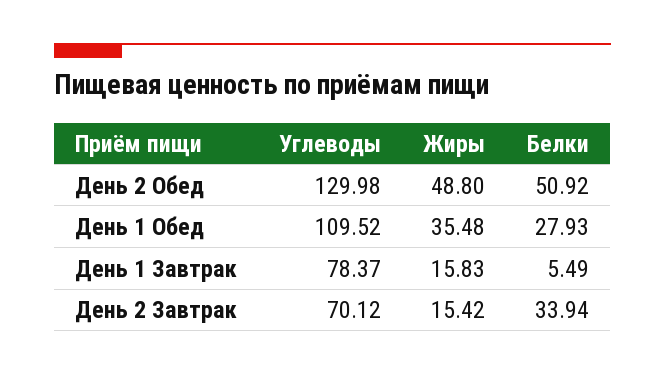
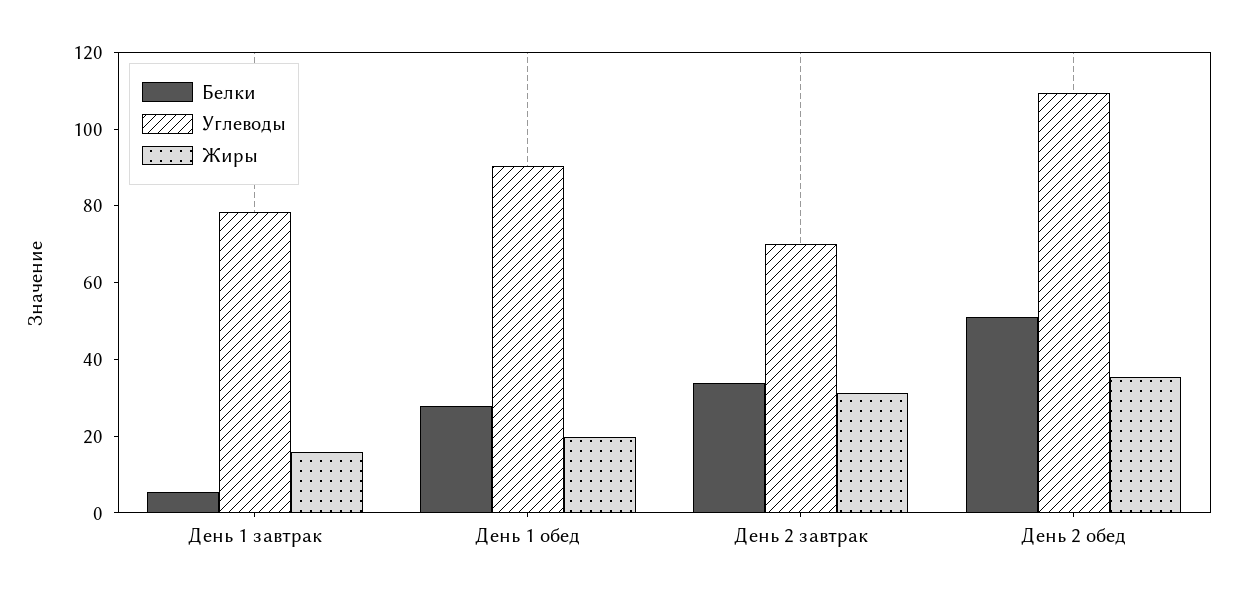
  {
    "Углеводы": {
-     "День 2 Обед": 129.98,
+     "День 2 Обед": 110,
-     "День 1 Обед": 109.52,
+     "День 1 Обед": 90,
      "День 1 Завтрак": 78.37,
      "День 2 Завтрак": 70.12
    },
    "Жиры": {
-     "День 2 Обед": 48.8,
+     "День 2 Обед": 35,
-     "День 1 Обед": 35.48,
+     "День 1 Обед": 20,
      "День 1 Завтрак": 15.83,
-     "День 2 Завтрак": 15.42
+     "День 2 Завтрак": 30
    },
    "Белки": {
      "День 2 Обед": 50.92,
      "День 1 Обед": 27.93,
      "День 1 Завтрак": 5.49,
      "День 2 Завтрак": 33.94
    }
  }

